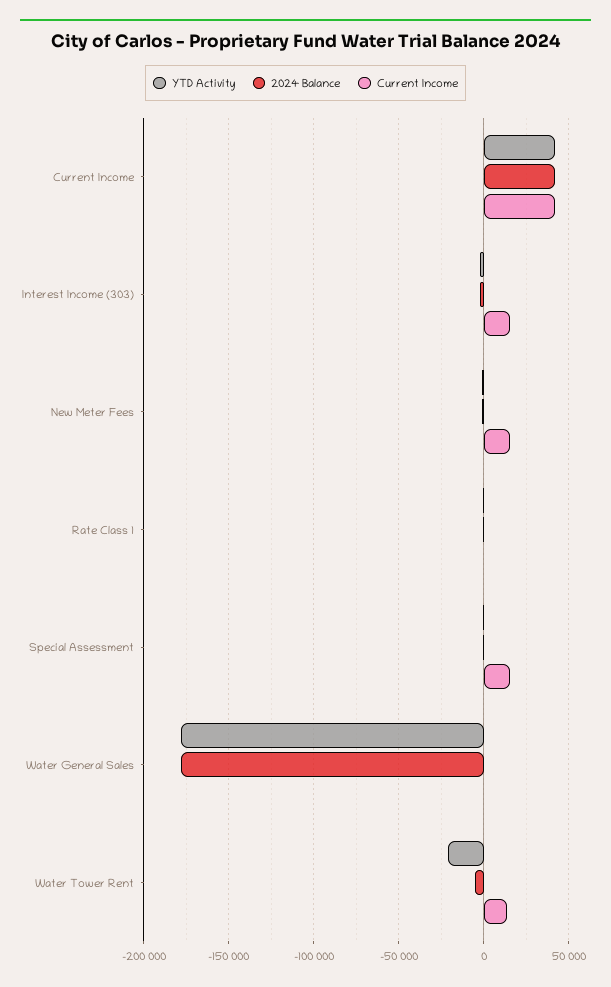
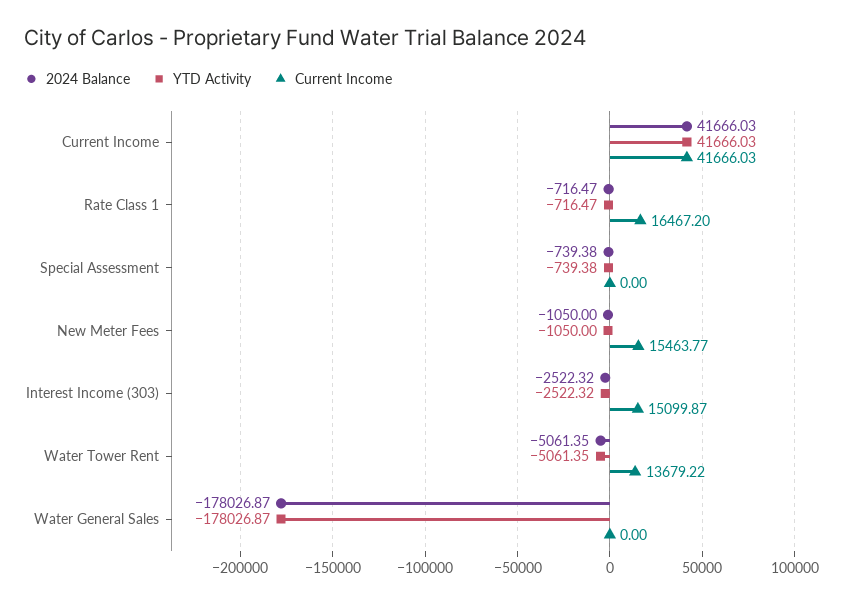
  {
    "YTD Activity": {
      "Current Income": 41666.03,
      "Interest Income (303)": -2522.32,
      "New Meter Fees": -1050,
      "Rate Class 1": -716.47,
      "Special Assessment": -739.38,
      "Water General Sales": -178026.87,
-     "Water Tower Rent": -20000
+     "Water Tower Rent": -5061.35
    },
    "2024 Balance": {
      "Current Income": 41666.03,
      "Interest Income (303)": -2522.32,
      "New Meter Fees": -1050,
      "Rate Class 1": -716.47,
      "Special Assessment": -739.38,
      "Water General Sales": -178026.87,
      "Water Tower Rent": -5061.35
    },
    "Current Income": {
      "Current Income": 41666.03,
      "Interest Income (303)": 15099.87,
      "New Meter Fees": 15463.77,
-     "Rate Class 1": 0,
+     "Rate Class 1": 16467.2,
-     "Special Assessment": 15000,
+     "Special Assessment": 0,
      "Water General Sales": 0,
      "Water Tower Rent": 13679.22
    }
  }

